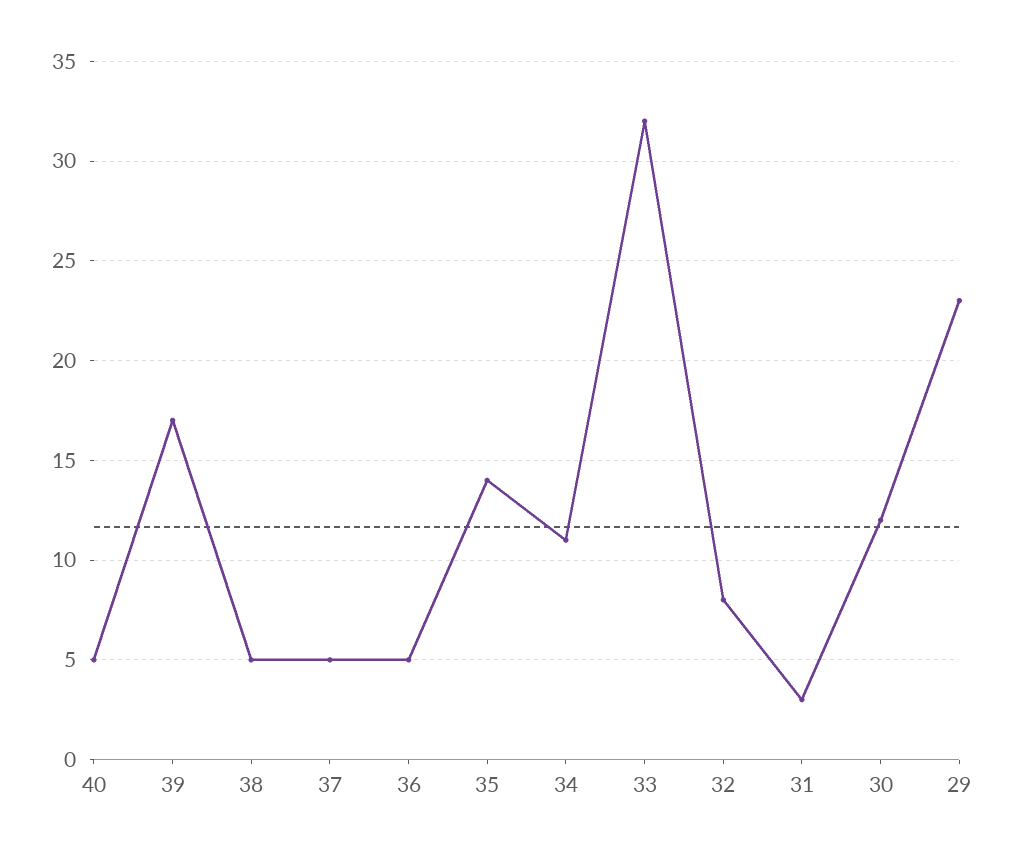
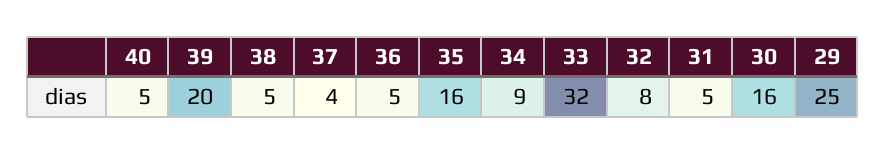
  {
    "40": 5,
-   "39": 17,
+   "39": 20,
    "38": 5,
-   "37": 5,
+   "37": 4,
    "36": 5,
-   "35": 14,
+   "35": 16,
-   "34": 11,
+   "34": 9,
    "33": 32,
    "32": 8,
-   "31": 3,
+   "31": 5,
-   "30": 12,
+   "30": 16,
-   "29": 23
+   "29": 25
  }

